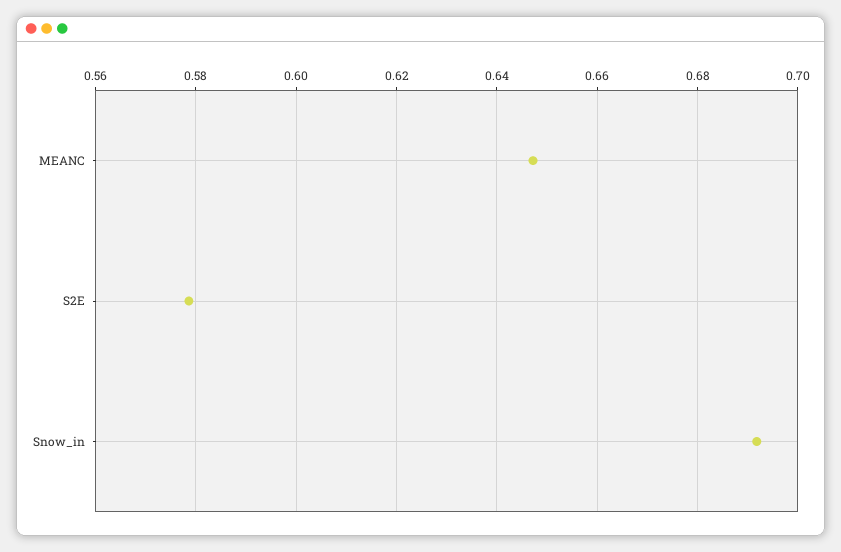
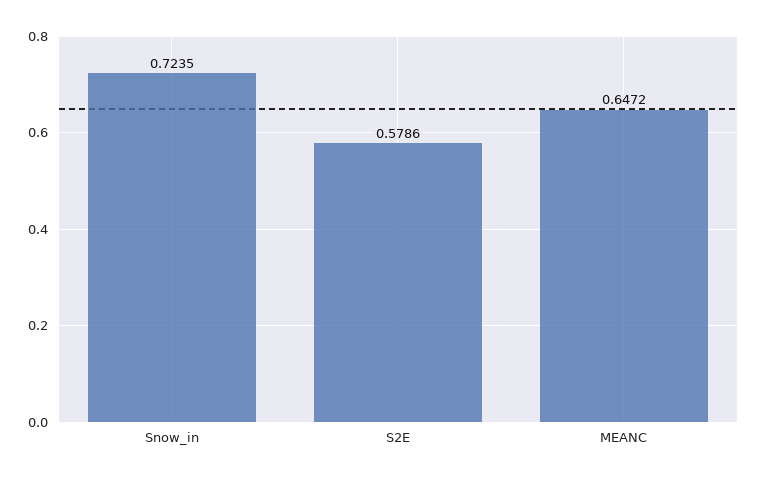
  {
    "MEANC": 0.6472,
    "S2E": 0.5786,
-   "Snow_in": 0.692
+   "Snow_in": 0.7235
  }

